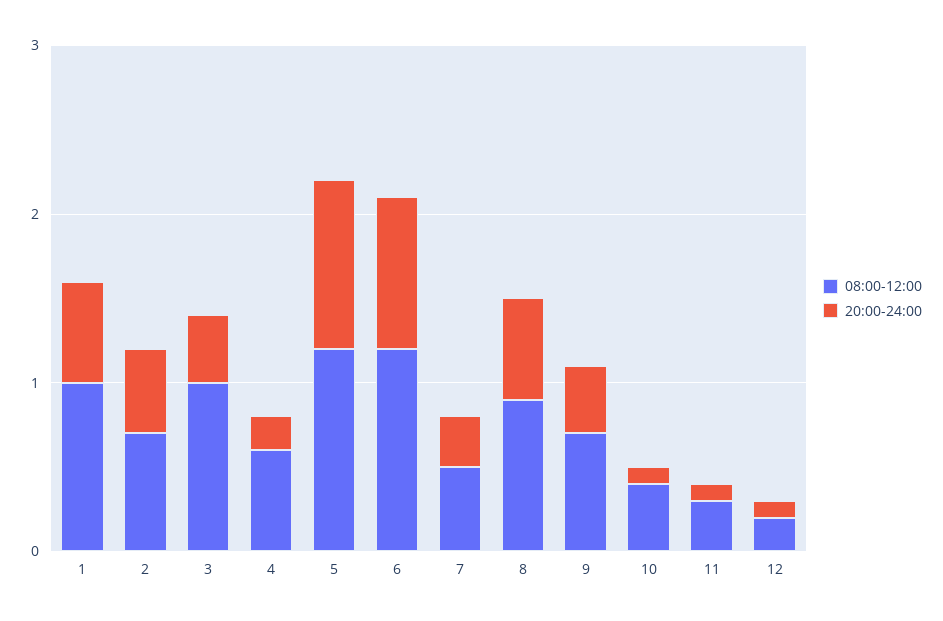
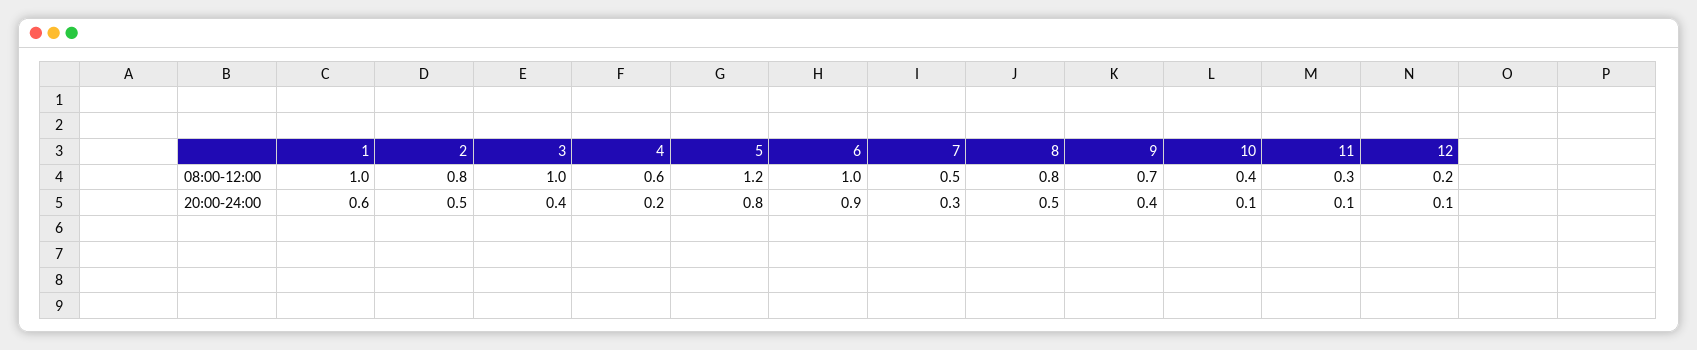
  {
    "08:00-12:00": {
      "1": 1,
-     "2": 0.7,
+     "2": 0.8,
      "3": 1,
      "4": 0.6,
      "5": 1.2,
-     "6": 1.2,
+     "6": 1,
      "7": 0.5,
-     "8": 0.9,
+     "8": 0.8,
      "9": 0.7,
      "10": 0.4,
      "11": 0.3,
      "12": 0.2
    },
    "20:00-24:00": {
      "1": 0.6,
      "2": 0.5,
      "3": 0.4,
      "4": 0.2,
-     "5": 1,
+     "5": 0.8,
      "6": 0.9,
      "7": 0.3,
-     "8": 0.6,
+     "8": 0.5,
      "9": 0.4,
      "10": 0.1,
      "11": 0.1,
      "12": 0.1
    }
  }

